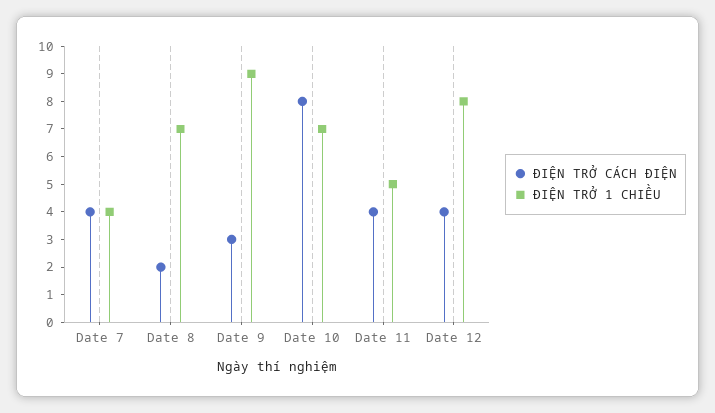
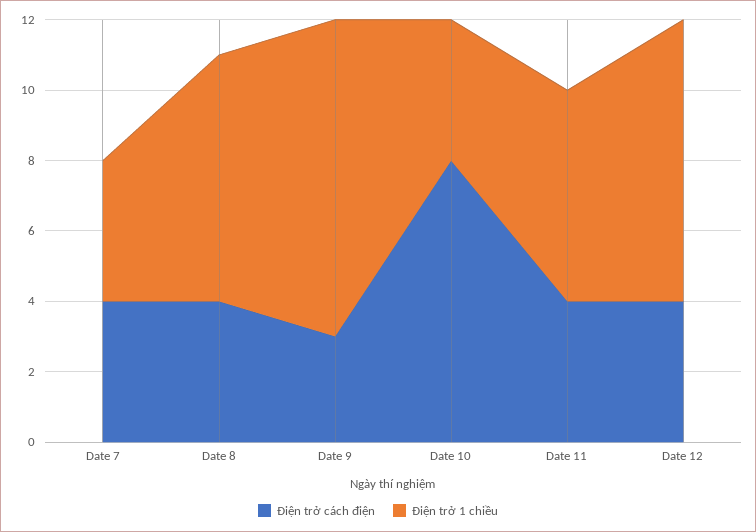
  {
    "ĐIỆN TRỞ CÁCH ĐIỆN": {
      "Date 7": 4,
-     "Date 8": 2,
+     "Date 8": 4,
      "Date 9": 3,
      "Date 10": 8,
      "Date 11": 4,
      "Date 12": 4
    },
    "ĐIỆN TRỞ 1 CHIỀU": {
      "Date 7": 4,
      "Date 8": 7,
      "Date 9": 9,
-     "Date 10": 7,
+     "Date 10": 4,
-     "Date 11": 5,
+     "Date 11": 6,
      "Date 12": 8
    }
  }

